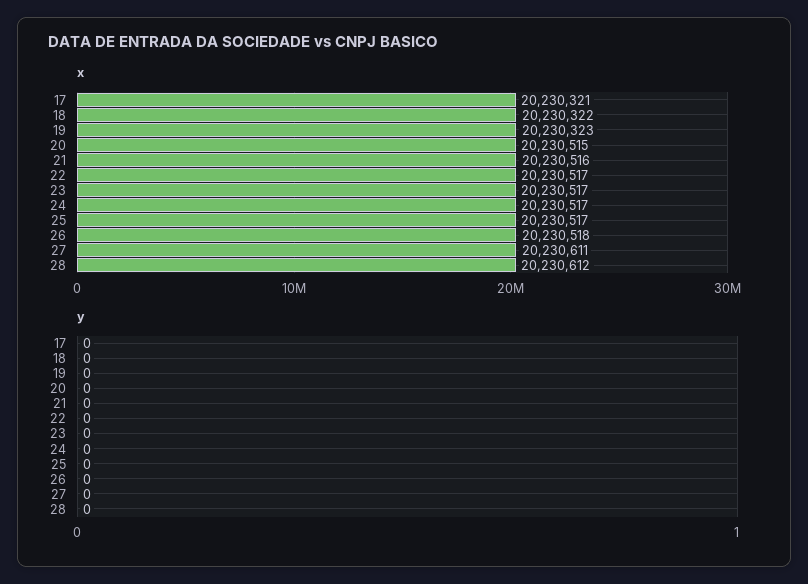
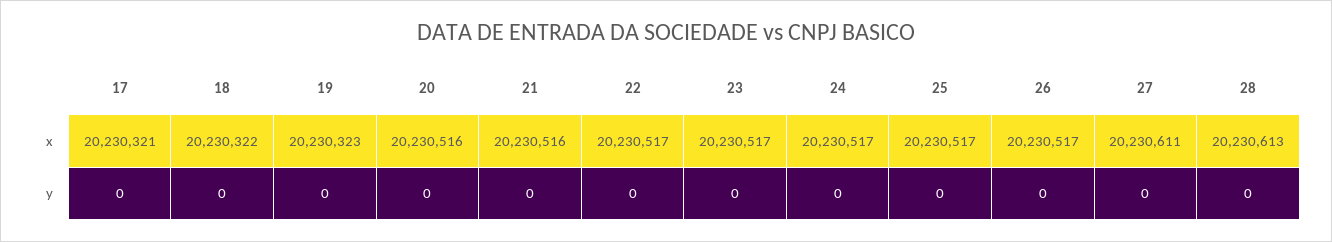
  {
    "x": {
      "17": 20230321,
      "18": 20230322,
      "19": 20230323,
-     "20": 20230515,
+     "20": 20230516,
      "21": 20230516,
      "22": 20230517,
      "23": 20230517,
      "24": 20230517,
      "25": 20230517,
-     "26": 20230518,
+     "26": 20230517,
      "27": 20230611,
-     "28": 20230612
+     "28": 20230613
    },
    "y": {
      "17": 0,
      "18": 0,
      "19": 0,
      "20": 0,
      "21": 0,
      "22": 0,
      "23": 0,
      "24": 0,
      "25": 0,
      "26": 0,
      "27": 0,
      "28": 0
    }
  }

